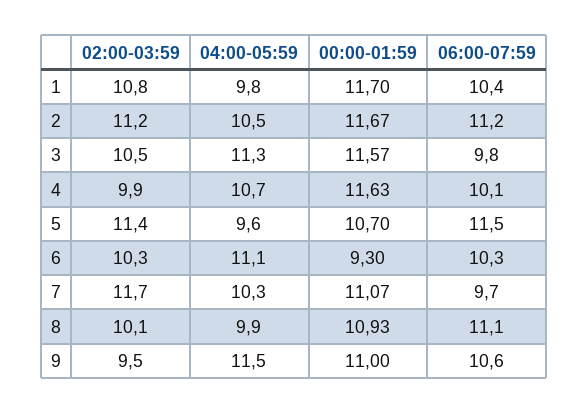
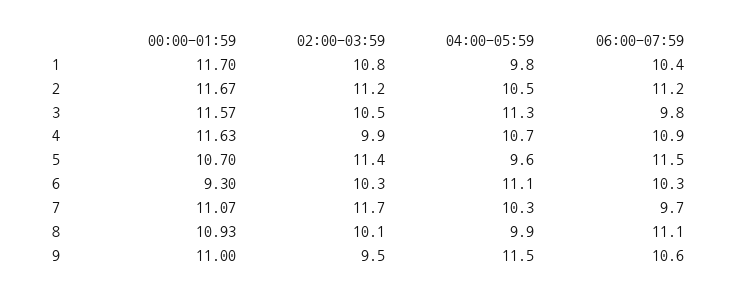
  {
    "02:00-03:59": {
      "1": 10.8,
      "2": 11.2,
      "3": 10.5,
      "4": 9.9,
      "5": 11.4,
      "6": 10.3,
      "7": 11.7,
      "8": 10.1,
      "9": 9.5
    },
    "04:00-05:59": {
      "1": 9.8,
      "2": 10.5,
      "3": 11.3,
      "4": 10.7,
      "5": 9.6,
      "6": 11.1,
      "7": 10.3,
      "8": 9.9,
      "9": 11.5
    },
    "00:00-01:59": {
      "1": 11.7,
      "2": 11.67,
      "3": 11.57,
      "4": 11.63,
      "5": 10.7,
      "6": 9.3,
      "7": 11.07,
      "8": 10.93,
      "9": 11
    },
    "06:00-07:59": {
      "1": 10.4,
      "2": 11.2,
      "3": 9.8,
-     "4": 10.1,
+     "4": 10.9,
      "5": 11.5,
      "6": 10.3,
      "7": 9.7,
      "8": 11.1,
      "9": 10.6
    }
  }

